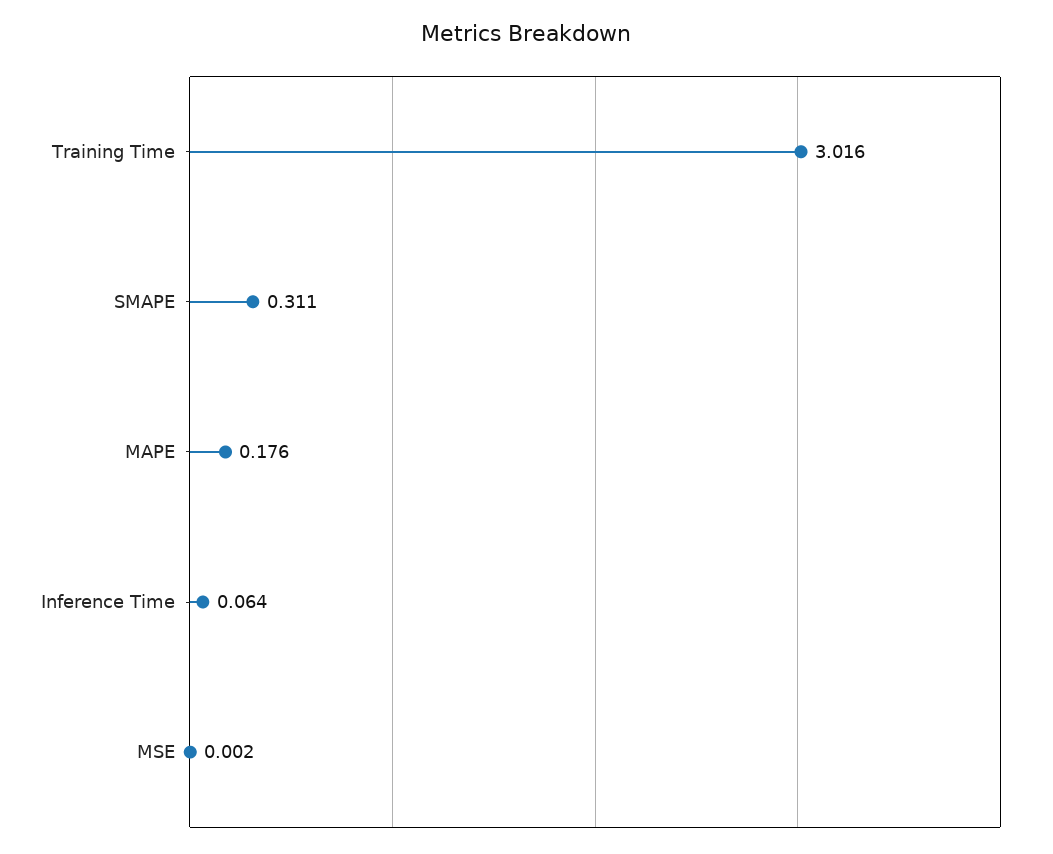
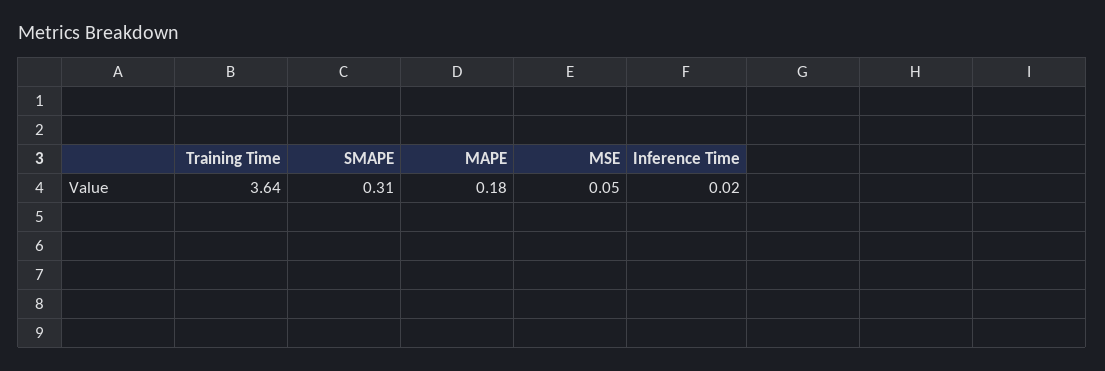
  {
-   "Training Time": 3.016,
+   "Training Time": 3.64,
    "SMAPE": 0.311,
    "MAPE": 0.176,
-   "Inference Time": 0.064,
+   "Inference Time": 0.02,
-   "MSE": 0.002
+   "MSE": 0.05
  }

